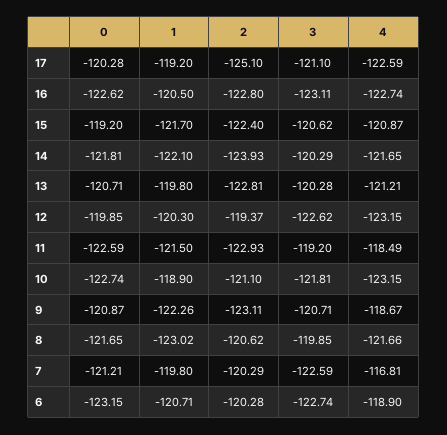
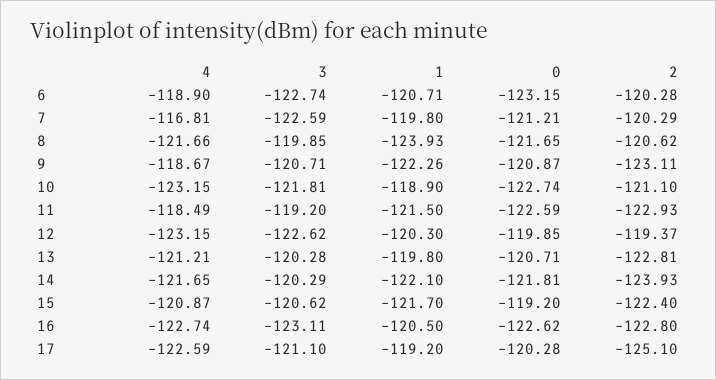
  {
    "0": {
      "17": -120.28,
      "16": -122.62,
      "15": -119.2,
      "14": -121.81,
      "13": -120.71,
      "12": -119.85,
      "11": -122.59,
      "10": -122.74,
      "9": -120.87,
      "8": -121.65,
      "7": -121.21,
      "6": -123.15
    },
    "1": {
      "17": -119.2,
      "16": -120.5,
      "15": -121.7,
      "14": -122.1,
      "13": -119.8,
      "12": -120.3,
      "11": -121.5,
      "10": -118.9,
      "9": -122.26,
-     "8": -123.02,
+     "8": -123.93,
      "7": -119.8,
      "6": -120.71
    },
    "2": {
      "17": -125.1,
      "16": -122.8,
      "15": -122.4,
      "14": -123.93,
      "13": -122.81,
      "12": -119.37,
      "11": -122.93,
      "10": -121.1,
      "9": -123.11,
      "8": -120.62,
      "7": -120.29,
      "6": -120.28
    },
    "3": {
      "17": -121.1,
      "16": -123.11,
      "15": -120.62,
      "14": -120.29,
      "13": -120.28,
      "12": -122.62,
      "11": -119.2,
      "10": -121.81,
      "9": -120.71,
      "8": -119.85,
      "7": -122.59,
      "6": -122.74
    },
    "4": {
      "17": -122.59,
      "16": -122.74,
      "15": -120.87,
      "14": -121.65,
      "13": -121.21,
      "12": -123.15,
      "11": -118.49,
      "10": -123.15,
      "9": -118.67,
      "8": -121.66,
      "7": -116.81,
      "6": -118.9
    }
  }

